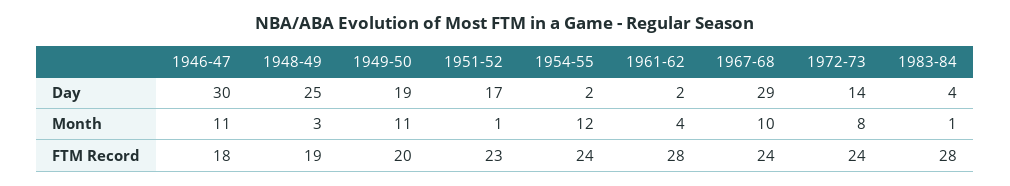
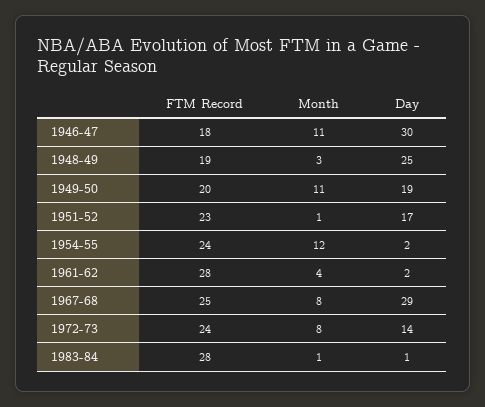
  {
    "1946-47": {
      "Day": 30,
      "Month": 11,
      "FTM Record": 18
    },
    "1948-49": {
      "Day": 25,
      "Month": 3,
      "FTM Record": 19
    },
    "1949-50": {
      "Day": 19,
      "Month": 11,
      "FTM Record": 20
    },
    "1951-52": {
      "Day": 17,
      "Month": 1,
      "FTM Record": 23
    },
    "1954-55": {
      "Day": 2,
      "Month": 12,
      "FTM Record": 24
    },
    "1961-62": {
      "Day": 2,
      "Month": 4,
      "FTM Record": 28
    },
    "1967-68": {
      "Day": 29,
-     "Month": 10,
+     "Month": 8,
-     "FTM Record": 24
+     "FTM Record": 25
    },
    "1972-73": {
      "Day": 14,
      "Month": 8,
      "FTM Record": 24
    },
    "1983-84": {
-     "Day": 4,
+     "Day": 1,
      "Month": 1,
      "FTM Record": 28
    }
  }

